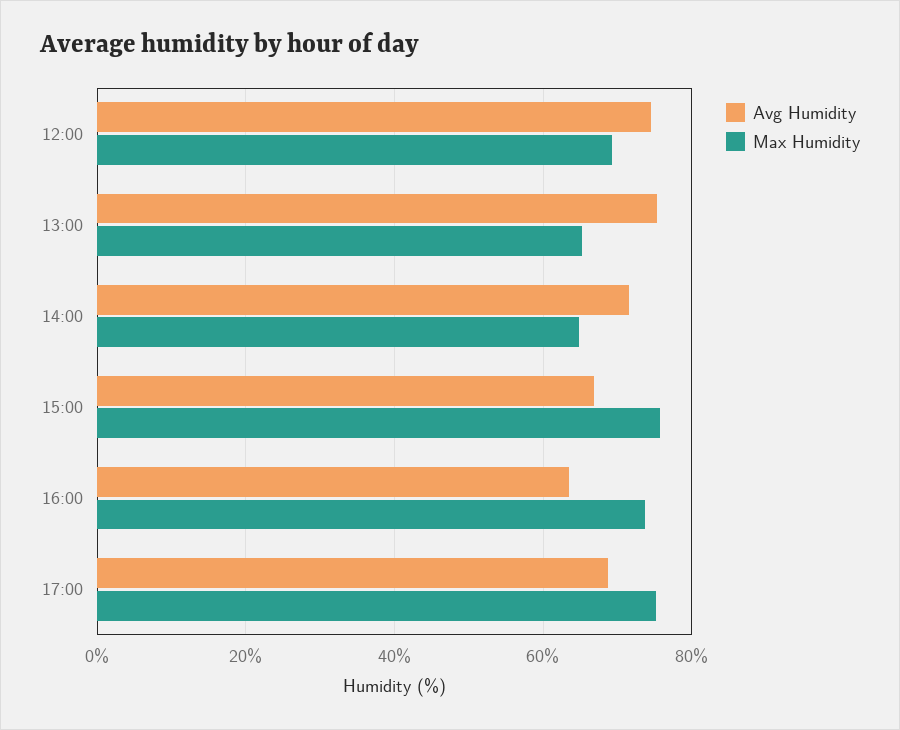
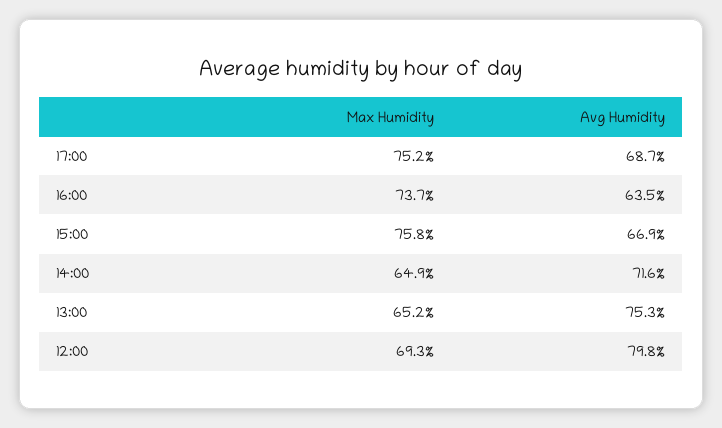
  {
    "Avg Humidity": {
-     "12:00": 74,
+     "12:00": 79.8,
      "13:00": 75.3,
      "14:00": 71.6,
      "15:00": 66.9,
      "16:00": 63.5,
      "17:00": 68.7
    },
    "Max Humidity": {
      "12:00": 69.3,
      "13:00": 65.2,
      "14:00": 64.9,
      "15:00": 75.8,
      "16:00": 73.7,
      "17:00": 75.2
    }
  }

